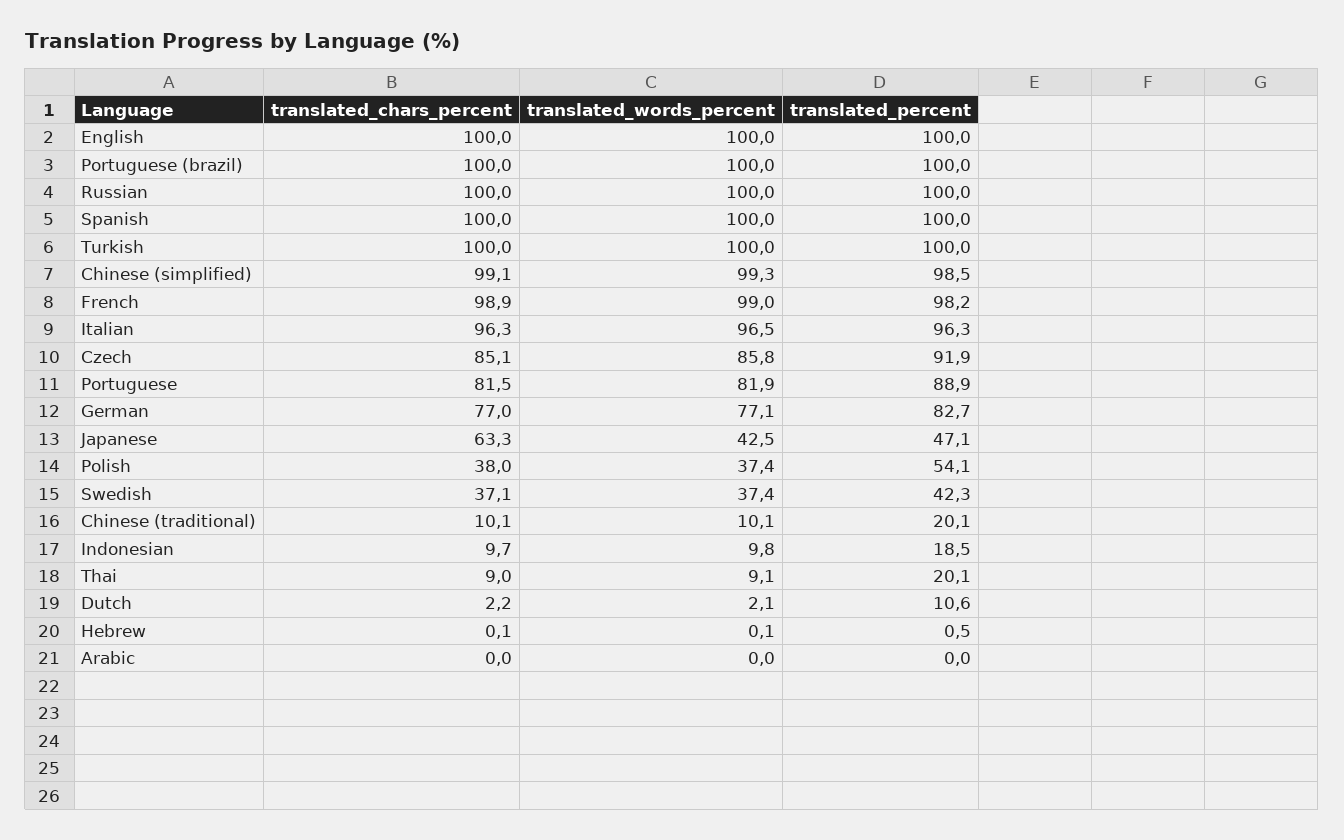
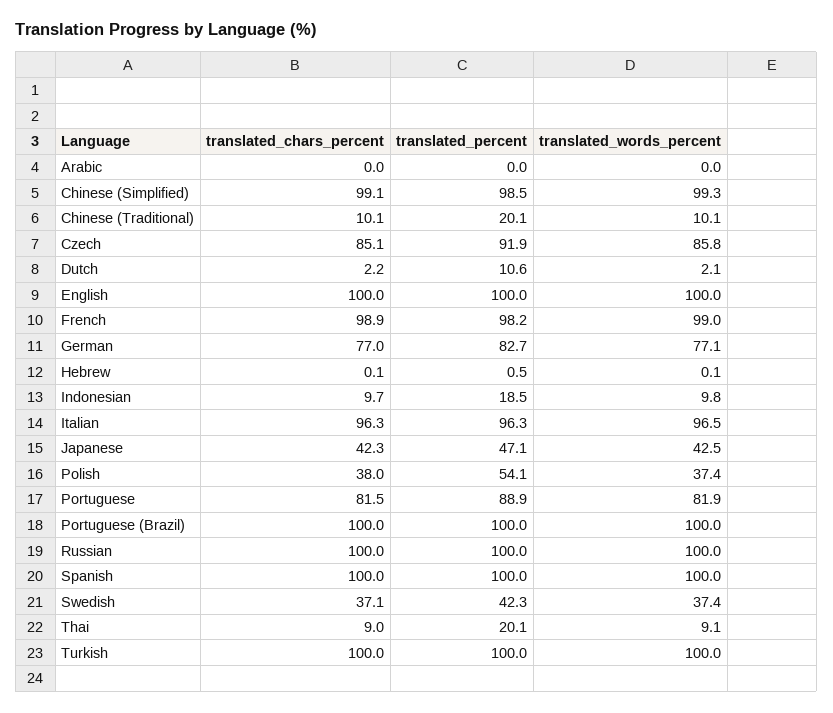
  {
    "translated_chars_percent": {
      "English": 100,
      "Portuguese (brazil)": 100,
      "Russian": 100,
      "Spanish": 100,
      "Turkish": 100,
      "Chinese (simplified)": 99.1,
      "French": 98.9,
      "Italian": 96.3,
      "Czech": 85.1,
      "Portuguese": 81.5,
      "German": 77,
-     "Japanese": 63.3,
+     "Japanese": 42.3,
      "Polish": 38,
      "Swedish": 37.1,
      "Chinese (traditional)": 10.1,
      "Indonesian": 9.7,
      "Thai": 9,
      "Dutch": 2.2,
      "Hebrew": 0.1,
      "Arabic": 0
    },
    "translated_words_percent": {
      "English": 100,
      "Portuguese (brazil)": 100,
      "Russian": 100,
      "Spanish": 100,
      "Turkish": 100,
      "Chinese (simplified)": 99.3,
      "French": 99,
      "Italian": 96.5,
      "Czech": 85.8,
      "Portuguese": 81.9,
      "German": 77.1,
      "Japanese": 42.5,
      "Polish": 37.4,
      "Swedish": 37.4,
      "Chinese (traditional)": 10.1,
      "Indonesian": 9.8,
      "Thai": 9.1,
      "Dutch": 2.1,
      "Hebrew": 0.1,
      "Arabic": 0
    },
    "translated_percent": {
      "English": 100,
      "Portuguese (brazil)": 100,
      "Russian": 100,
      "Spanish": 100,
      "Turkish": 100,
      "Chinese (simplified)": 98.5,
      "French": 98.2,
      "Italian": 96.3,
      "Czech": 91.9,
      "Portuguese": 88.9,
      "German": 82.7,
      "Japanese": 47.1,
      "Polish": 54.1,
      "Swedish": 42.3,
      "Chinese (traditional)": 20.1,
      "Indonesian": 18.5,
      "Thai": 20.1,
      "Dutch": 10.6,
      "Hebrew": 0.5,
      "Arabic": 0
    }
  }

